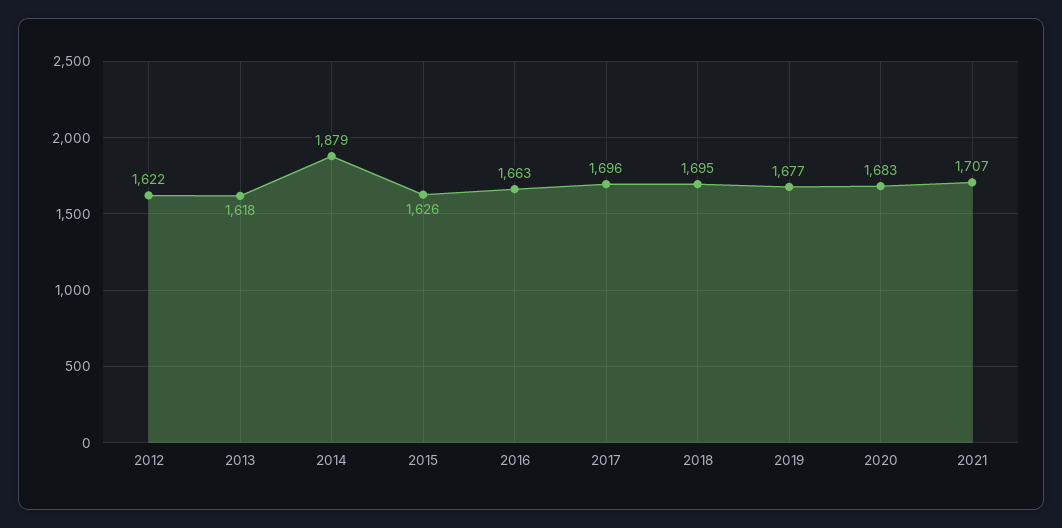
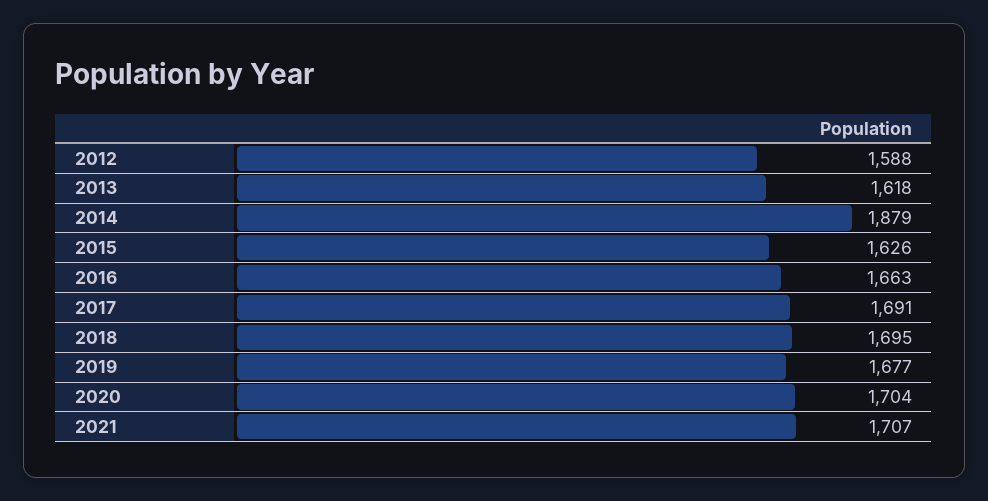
  {
-   "2012": 1622,
+   "2012": 1588,
    "2013": 1618,
    "2014": 1879,
    "2015": 1626,
    "2016": 1663,
-   "2017": 1696,
+   "2017": 1691,
    "2018": 1695,
    "2019": 1677,
-   "2020": 1683,
+   "2020": 1704,
    "2021": 1707
  }

